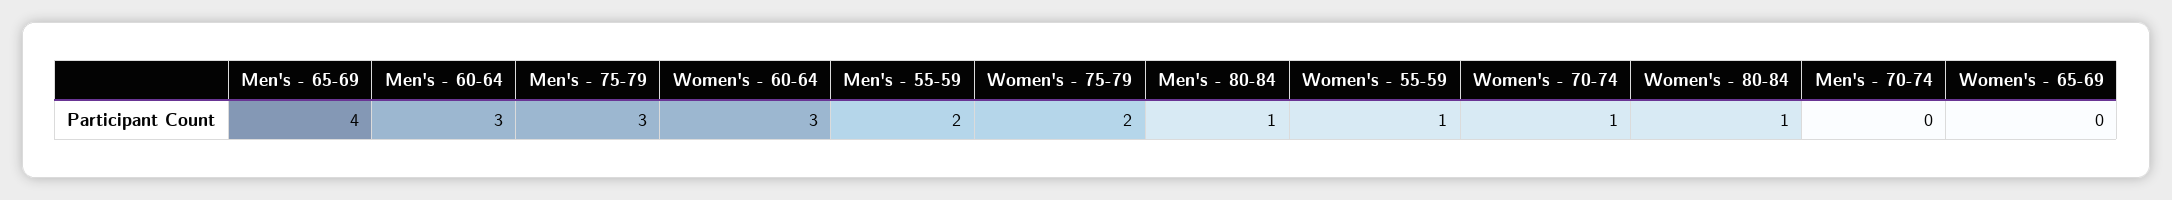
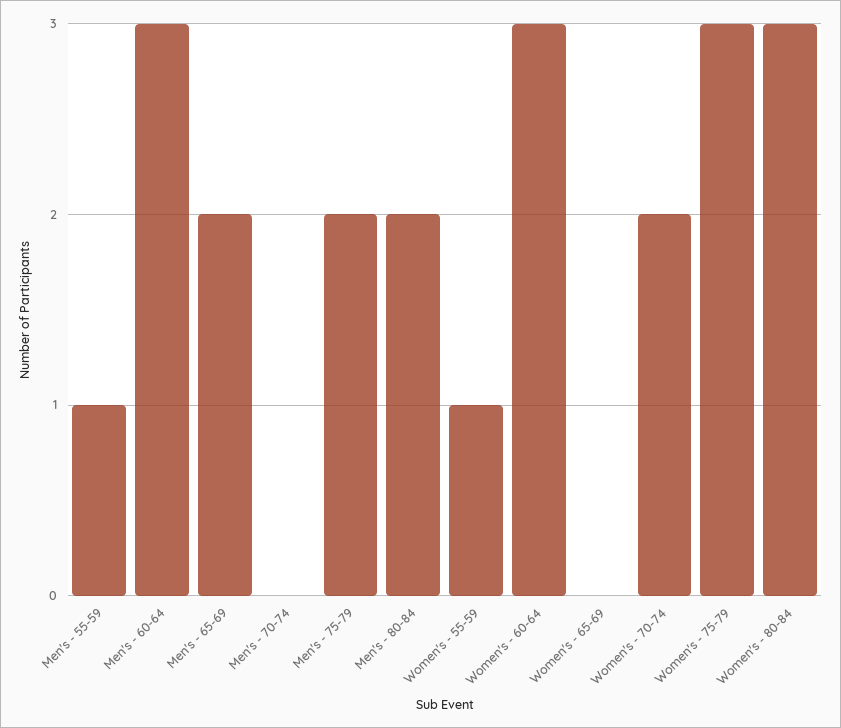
  {
-   "Men's - 65-69": 4,
+   "Men's - 65-69": 2,
    "Men's - 60-64": 3,
-   "Men's - 75-79": 3,
+   "Men's - 75-79": 2,
    "Women's - 60-64": 3,
-   "Men's - 55-59": 2,
+   "Men's - 55-59": 1,
-   "Women's - 75-79": 2,
+   "Women's - 75-79": 3,
-   "Men's - 80-84": 1,
+   "Men's - 80-84": 2,
    "Women's - 55-59": 1,
-   "Women's - 70-74": 1,
+   "Women's - 70-74": 2,
-   "Women's - 80-84": 1,
+   "Women's - 80-84": 3,
    "Men's - 70-74": 0,
    "Women's - 65-69": 0
  }

